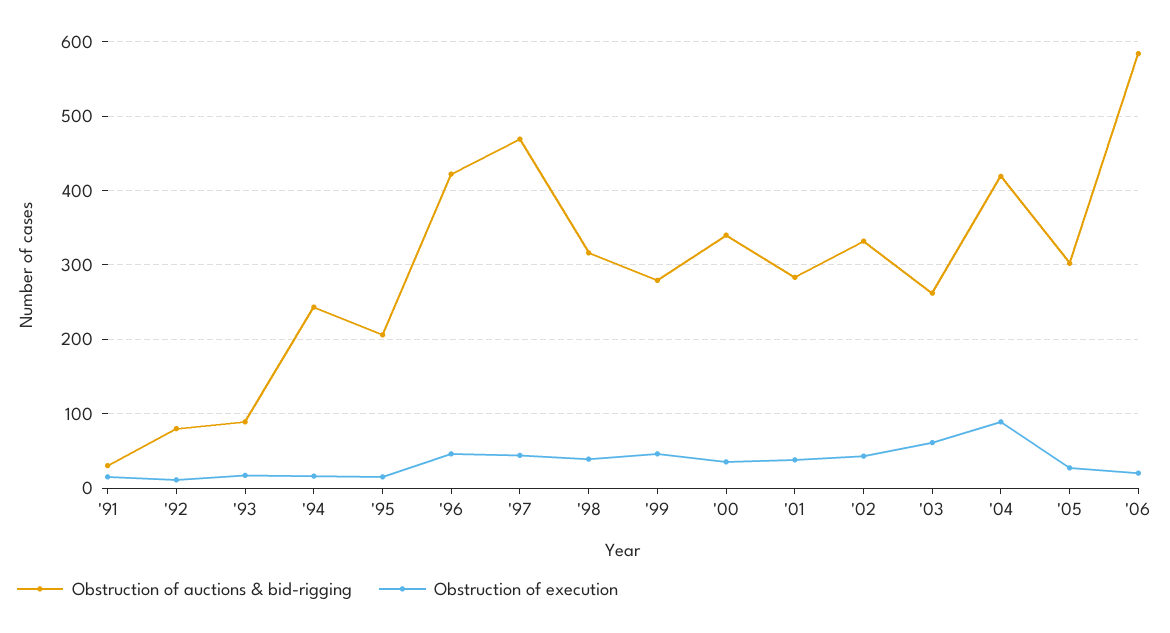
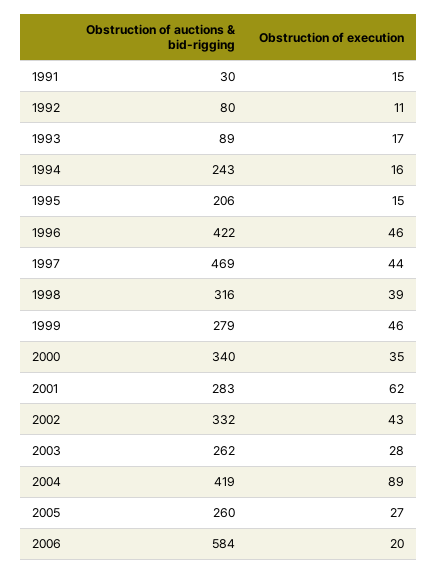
  {
    "Obstruction of auctions & bid-rigging": {
      "'91": 30,
      "'92": 80,
      "'93": 89,
      "'94": 243,
      "'95": 206,
      "'96": 422,
      "'97": 469,
      "'98": 316,
      "'99": 279,
      "'00": 340,
      "'01": 283,
      "'02": 332,
      "'03": 262,
      "'04": 419,
-     "'05": 300,
+     "'05": 260,
      "'06": 584
    },
    "Obstruction of execution": {
      "'91": 15,
      "'92": 11,
      "'93": 17,
      "'94": 16,
      "'95": 15,
      "'96": 46,
      "'97": 44,
      "'98": 39,
      "'99": 46,
      "'00": 35,
-     "'01": 40,
+     "'01": 62,
      "'02": 43,
-     "'03": 60,
+     "'03": 28,
      "'04": 89,
      "'05": 27,
      "'06": 20
    }
  }

